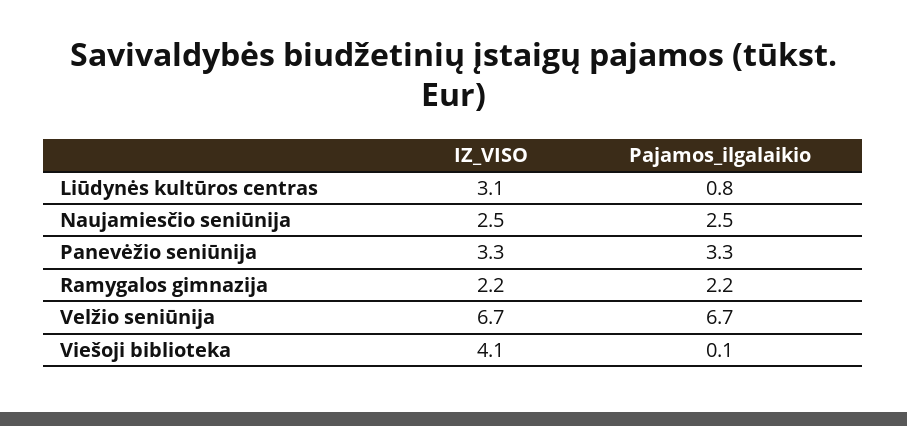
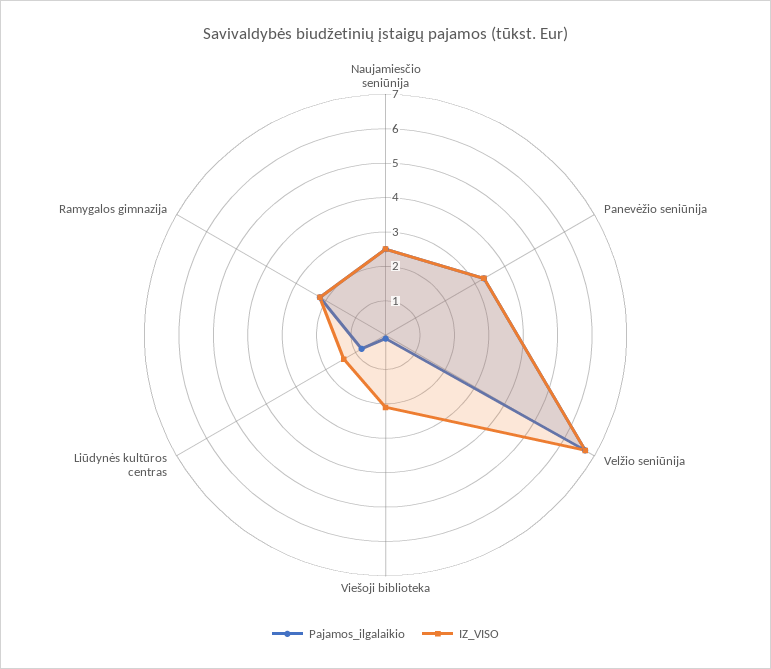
  {
    "IZ_VISO": {
-     "Liūdynės kultūros centras": 3.1,
+     "Liūdynės kultūros centras": 1.5,
      "Naujamiesčio seniūnija": 2.5,
      "Panevėžio seniūnija": 3.3,
      "Ramygalos gimnazija": 2.2,
      "Velžio seniūnija": 6.7,
-     "Viešoji biblioteka": 4.1
+     "Viešoji biblioteka": 2
    },
    "Pajamos_ilgalaikio": {
      "Liūdynės kultūros centras": 0.8,
      "Naujamiesčio seniūnija": 2.5,
      "Panevėžio seniūnija": 3.3,
      "Ramygalos gimnazija": 2.2,
      "Velžio seniūnija": 6.7,
      "Viešoji biblioteka": 0.1
    }
  }

